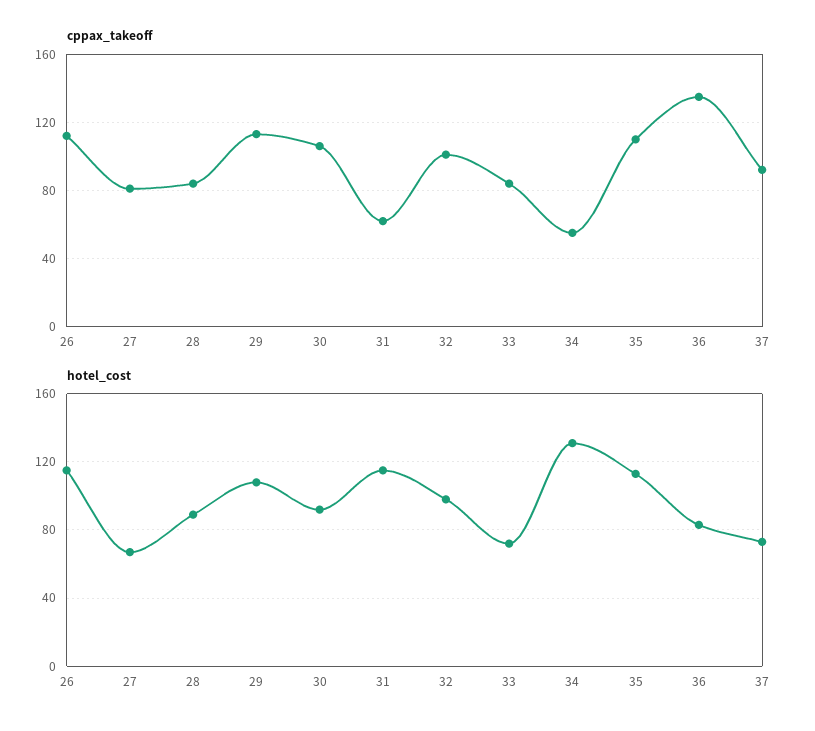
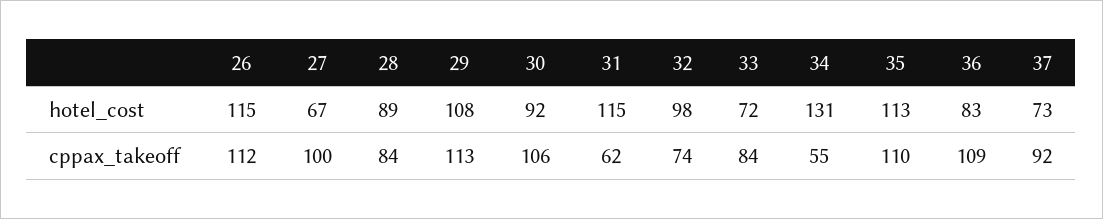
  {
    "cppax_takeoff": {
      "26": 112,
-     "27": 80,
+     "27": 100,
      "28": 84,
      "29": 113,
      "30": 106,
      "31": 62,
-     "32": 100,
+     "32": 74,
      "33": 84,
      "34": 55,
      "35": 110,
-     "36": 135,
+     "36": 109,
      "37": 92
    },
    "hotel_cost": {
      "26": 115,
      "27": 67,
      "28": 89,
      "29": 108,
      "30": 92,
      "31": 115,
      "32": 98,
      "33": 72,
      "34": 131,
      "35": 113,
      "36": 83,
      "37": 73
    }
  }

